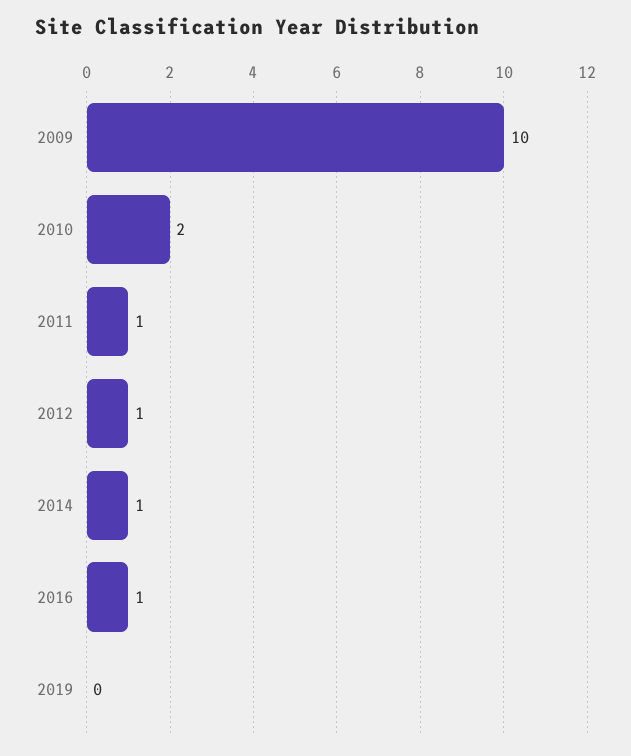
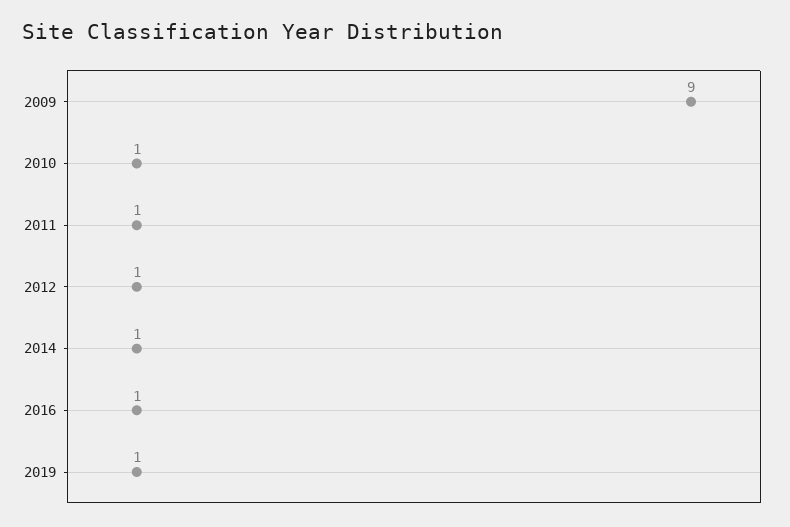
  {
-   "2009": 10,
+   "2009": 9,
-   "2010": 2,
+   "2010": 1,
    "2011": 1,
    "2012": 1,
    "2014": 1,
    "2016": 1,
-   "2019": 0
+   "2019": 1
  }

